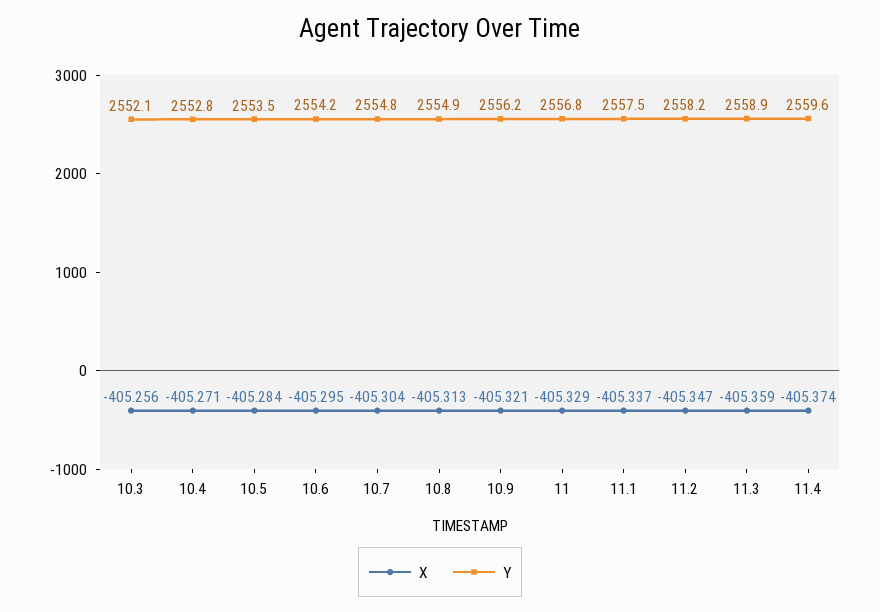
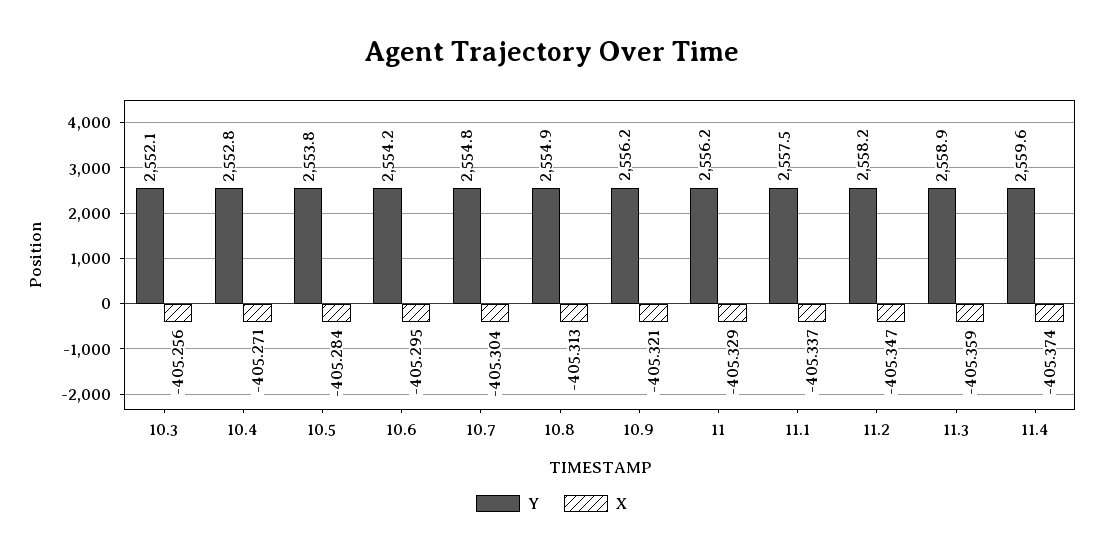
  {
    "X": {
      "10.3": -405.256,
      "10.4": -405.271,
      "10.5": -405.284,
      "10.6": -405.295,
      "10.7": -405.304,
      "10.8": -405.313,
      "10.9": -405.321,
      "11": -405.329,
      "11.1": -405.337,
      "11.2": -405.347,
      "11.3": -405.359,
      "11.4": -405.374
    },
    "Y": {
      "10.3": 2552.1,
      "10.4": 2552.8,
-     "10.5": 2553.5,
+     "10.5": 2553.8,
      "10.6": 2554.2,
      "10.7": 2554.8,
      "10.8": 2554.9,
      "10.9": 2556.2,
-     "11": 2556.8,
+     "11": 2556.2,
      "11.1": 2557.5,
      "11.2": 2558.2,
      "11.3": 2558.9,
      "11.4": 2559.6
    }
  }

